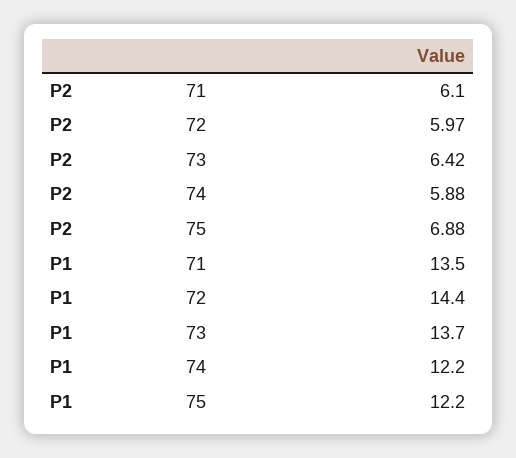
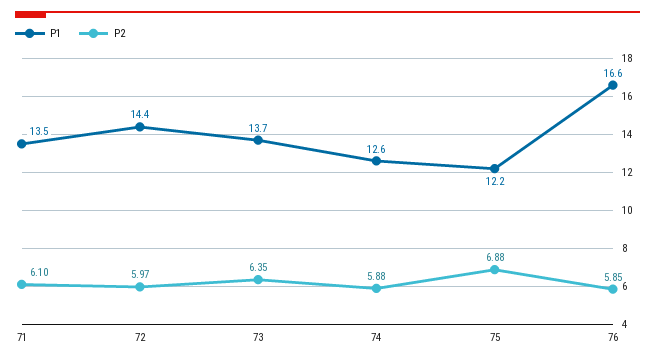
  {
    "P2": {
      "71": 6.1,
      "72": 5.97,
-     "73": 6.42,
+     "73": 6.35,
      "74": 5.88,
-     "75": 6.88
+     "75": 6.88,
+     "76": 5.85
    },
    "P1": {
      "71": 13.5,
      "72": 14.4,
      "73": 13.7,
-     "74": 12.2,
+     "74": 12.6,
-     "75": 12.2
+     "75": 12.2,
+     "76": 16.6
    }
  }

